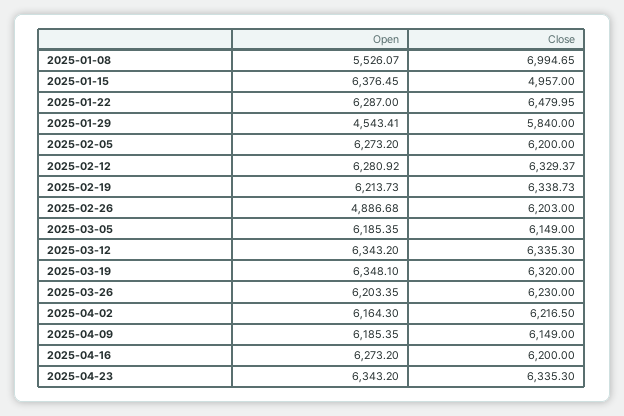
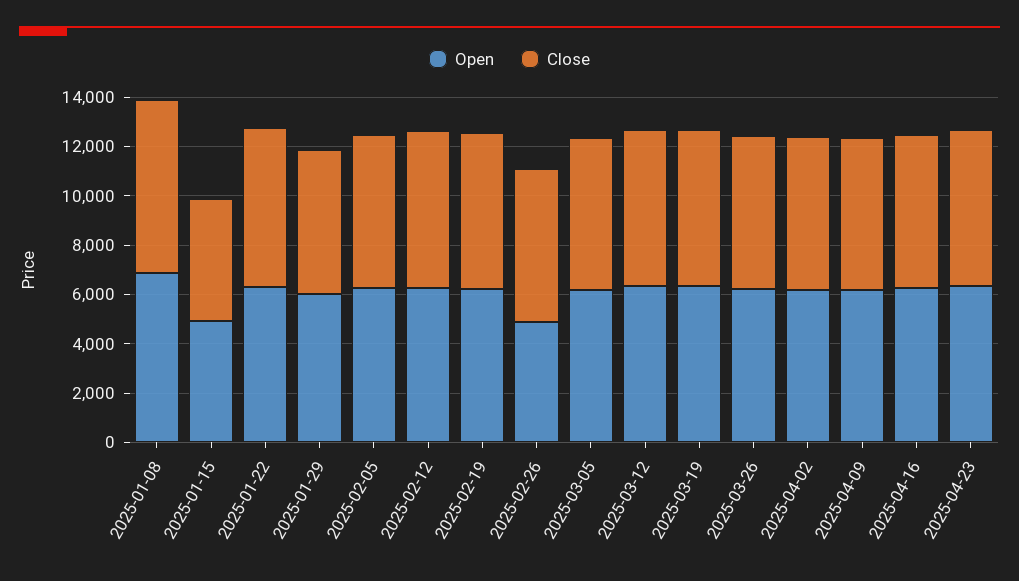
  {
    "Open": {
-     "2025-01-08": 5526.07,
+     "2025-01-08": 7000,
-     "2025-01-15": 6376.45,
+     "2025-01-15": 5000,
      "2025-01-22": 6287,
-     "2025-01-29": 4543.41,
+     "2025-01-29": 6000,
      "2025-02-05": 6273.2,
      "2025-02-12": 6280.92,
      "2025-02-19": 6213.73,
      "2025-02-26": 4886.68,
      "2025-03-05": 6185.35,
      "2025-03-12": 6343.2,
      "2025-03-19": 6348.1,
      "2025-03-26": 6203.35,
      "2025-04-02": 6164.3,
      "2025-04-09": 6185.35,
      "2025-04-16": 6273.2,
      "2025-04-23": 6343.2
    },
    "Close": {
      "2025-01-08": 6994.65,
      "2025-01-15": 4957,
      "2025-01-22": 6479.95,
      "2025-01-29": 5840,
      "2025-02-05": 6200,
      "2025-02-12": 6329.37,
      "2025-02-19": 6338.73,
      "2025-02-26": 6203,
      "2025-03-05": 6149,
      "2025-03-12": 6335.3,
      "2025-03-19": 6320,
      "2025-03-26": 6230,
      "2025-04-02": 6216.5,
      "2025-04-09": 6149,
      "2025-04-16": 6200,
      "2025-04-23": 6335.3
    }
  }

